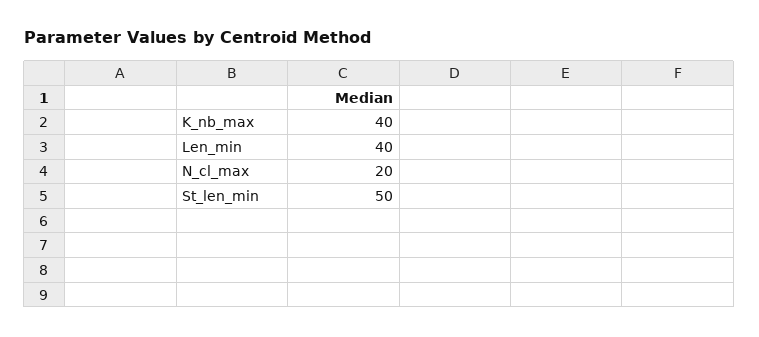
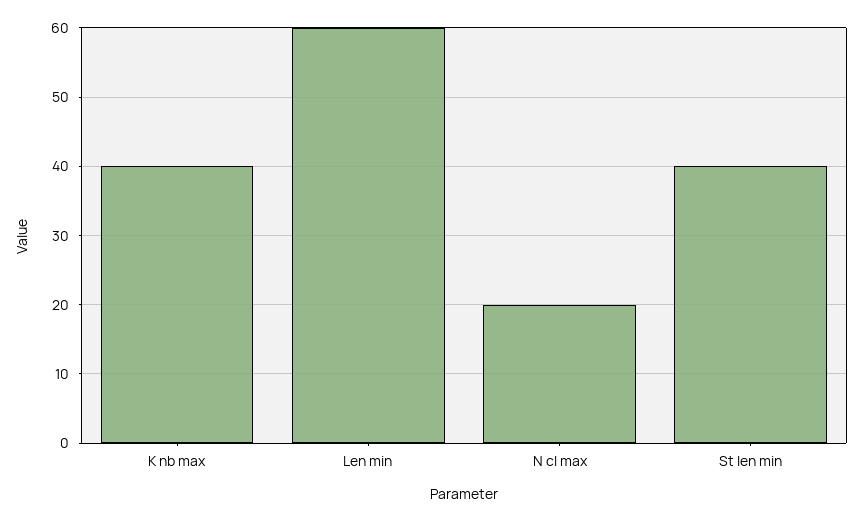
  {
    "K_nb_max": 40,
-   "Len_min": 40,
+   "Len_min": 60,
    "N_cl_max": 20,
-   "St_len_min": 50
+   "St_len_min": 40
  }

